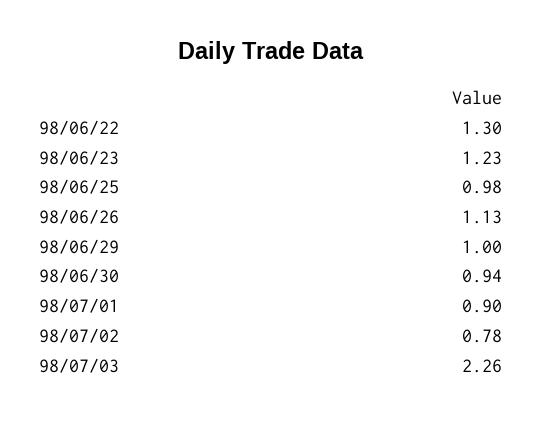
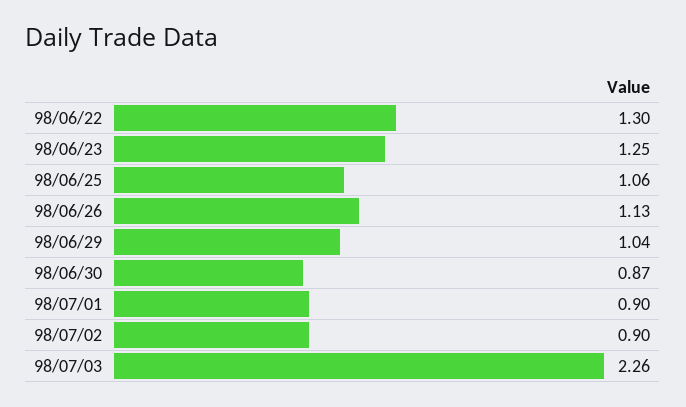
  {
    "98/06/22": 1.3,
-   "98/06/23": 1.23,
+   "98/06/23": 1.25,
-   "98/06/25": 0.98,
+   "98/06/25": 1.06,
    "98/06/26": 1.13,
-   "98/06/29": 1,
+   "98/06/29": 1.04,
-   "98/06/30": 0.94,
+   "98/06/30": 0.87,
    "98/07/01": 0.9,
-   "98/07/02": 0.78,
+   "98/07/02": 0.9,
    "98/07/03": 2.26
  }

